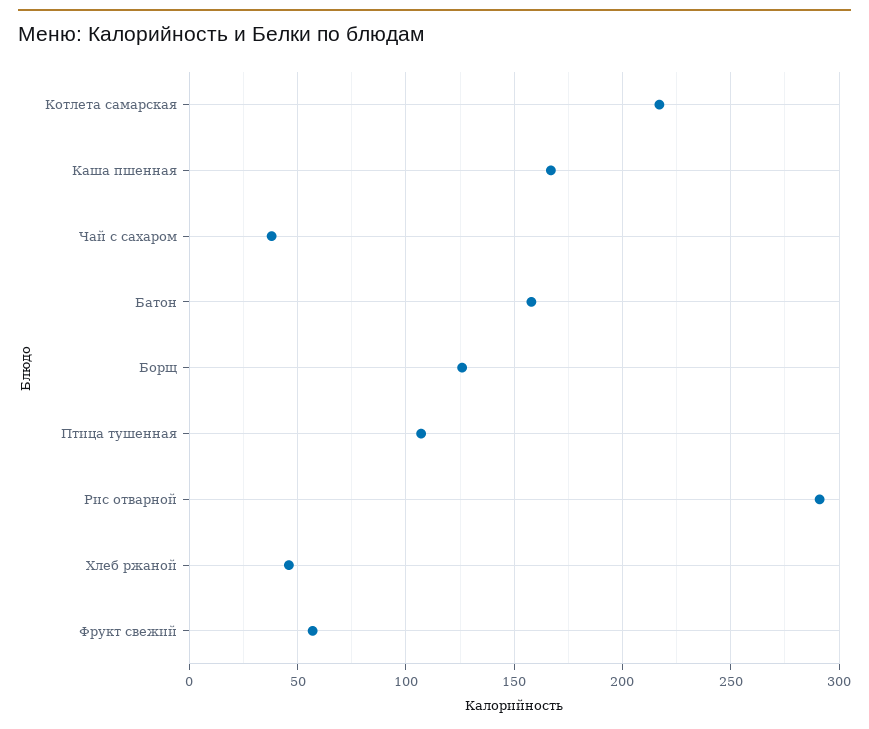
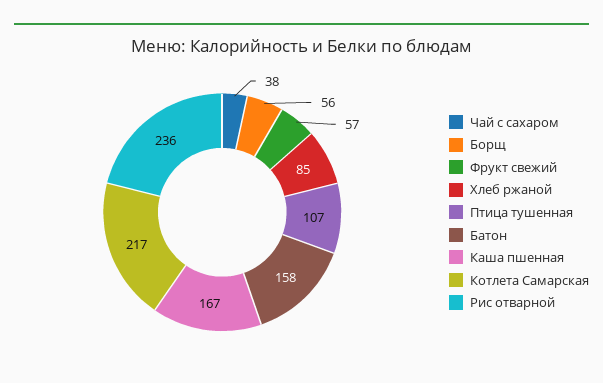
  {
    "Котлета самарская": 217,
    "Каша пшенная": 167,
    "Чай с сахаром": 38,
    "Батон": 158,
-   "Борщ": 125,
+   "Борщ": 56,
    "Птица тушенная": 107,
-   "Рис отварной": 290,
+   "Рис отварной": 236,
-   "Хлеб ржаной": 45,
+   "Хлеб ржаной": 85,
    "Фрукт свежий": 57
  }

